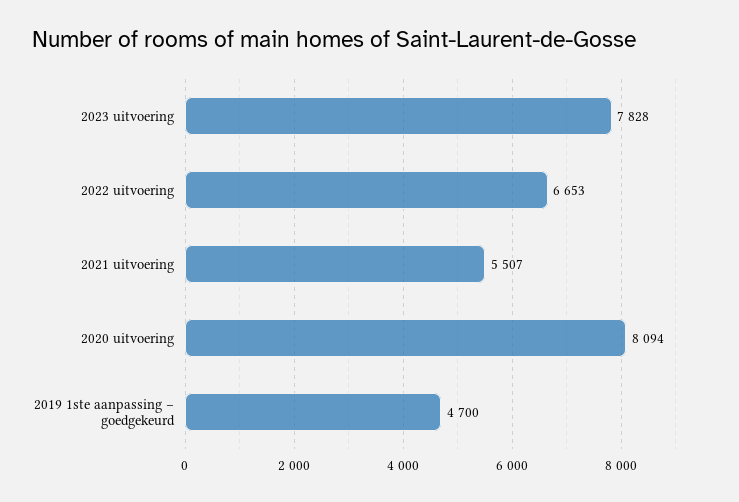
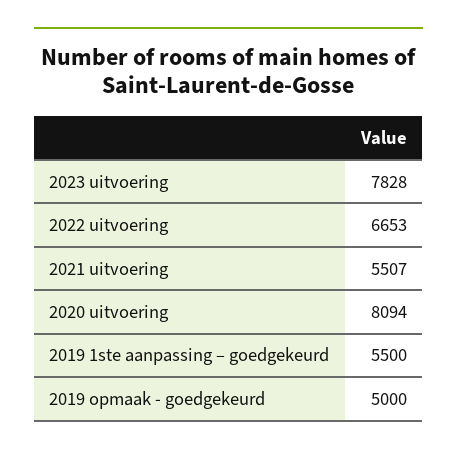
  {
    "2023 uitvoering": 7828,
    "2022 uitvoering": 6653,
    "2021 uitvoering": 5507,
    "2020 uitvoering": 8094,
-   "2019 1ste aanpassing – goedgekeurd": 4700
+   "2019 1ste aanpassing – goedgekeurd": 5500,
+   "2019 opmaak - goedgekeurd": 5000
  }

